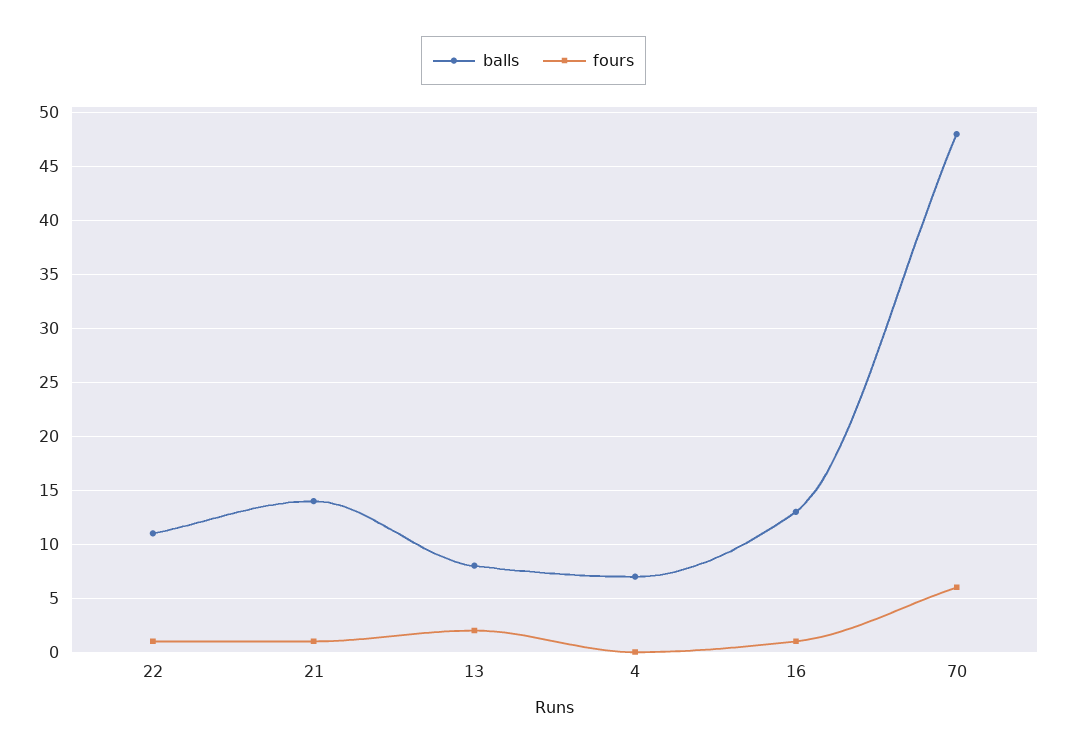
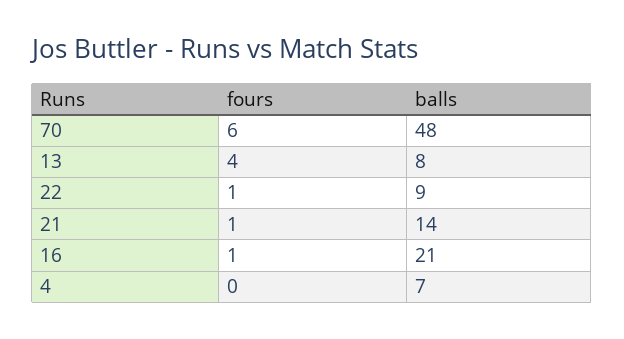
  {
    "balls": {
-     "22": 11,
+     "22": 9,
      "21": 14,
      "13": 8,
      "4": 7,
-     "16": 13,
+     "16": 21,
      "70": 48
    },
    "fours": {
      "22": 1,
      "21": 1,
-     "13": 2,
+     "13": 4,
      "4": 0,
      "16": 1,
      "70": 6
    }
  }

